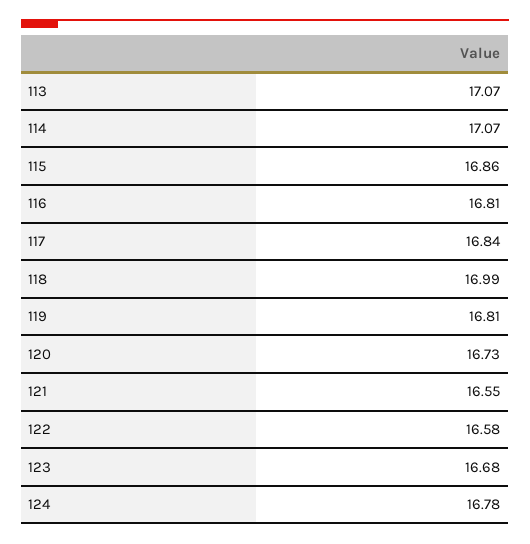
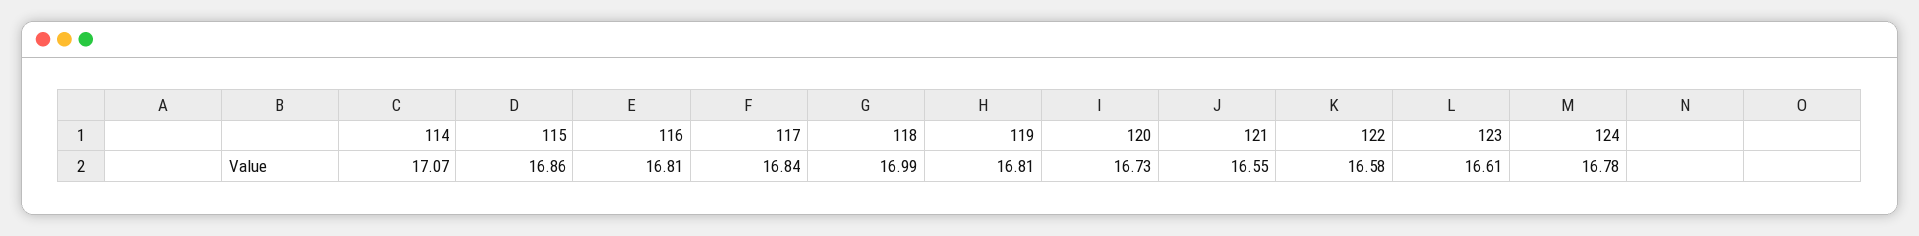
  {
-   "113": 17.07,
    "114": 17.07,
    "115": 16.86,
    "116": 16.81,
    "117": 16.84,
    "118": 16.99,
    "119": 16.81,
    "120": 16.73,
    "121": 16.55,
    "122": 16.58,
-   "123": 16.68,
+   "123": 16.61,
    "124": 16.78
  }

